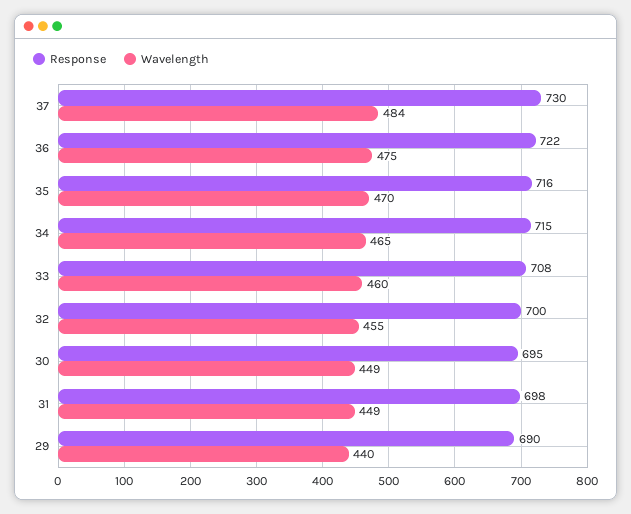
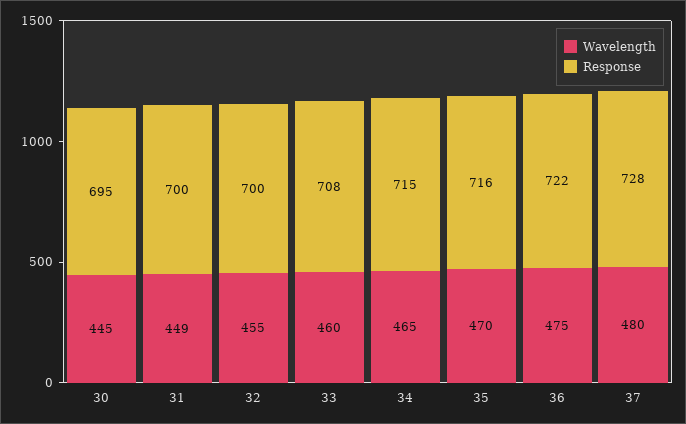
  {
    "Response": {
-     "37": 730,
+     "37": 728,
      "36": 722,
      "35": 716,
      "34": 715,
      "33": 708,
      "32": 700,
      "30": 695,
-     "31": 698,
+     "31": 700
-     "29": 690
    },
    "Wavelength": {
-     "37": 484,
+     "37": 480,
      "36": 475,
      "35": 470,
      "34": 465,
      "33": 460,
      "32": 455,
-     "30": 449,
+     "30": 445,
-     "31": 449,
+     "31": 449
-     "29": 440
    }
  }

